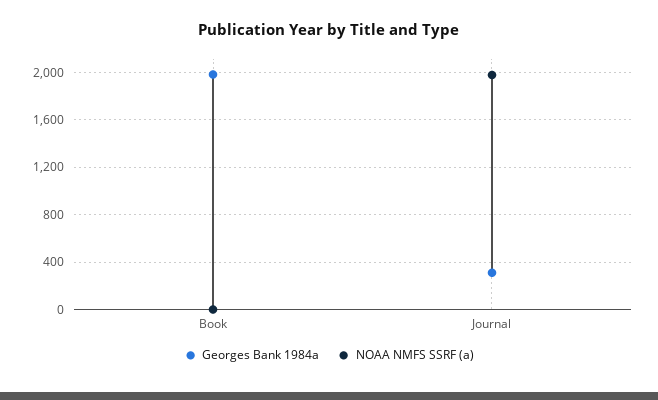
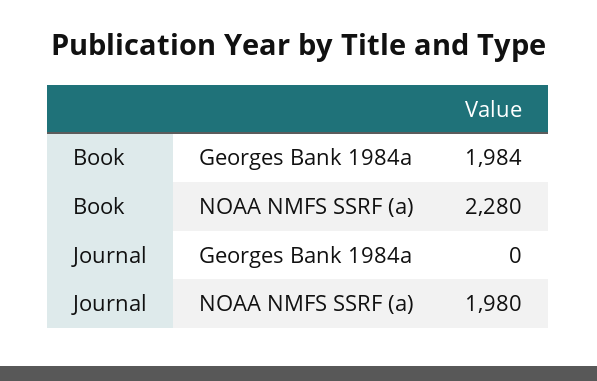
  {
    "Georges Bank 1984a": {
      "Book": 1984,
-     "Journal": 300
+     "Journal": 0
    },
    "NOAA NMFS SSRF (a)": {
-     "Book": 0,
+     "Book": 2280,
      "Journal": 1980
    }
  }

